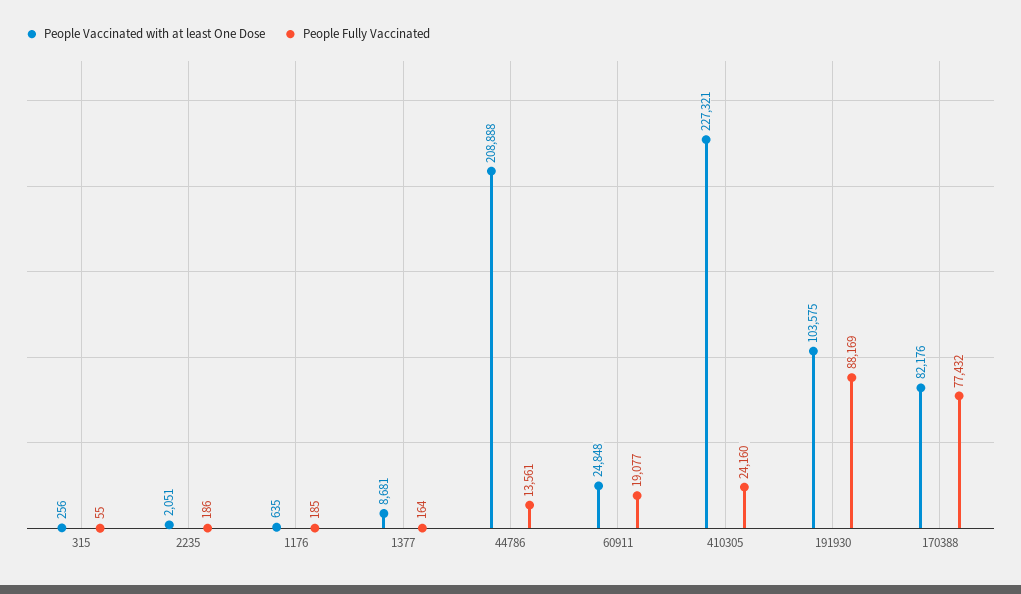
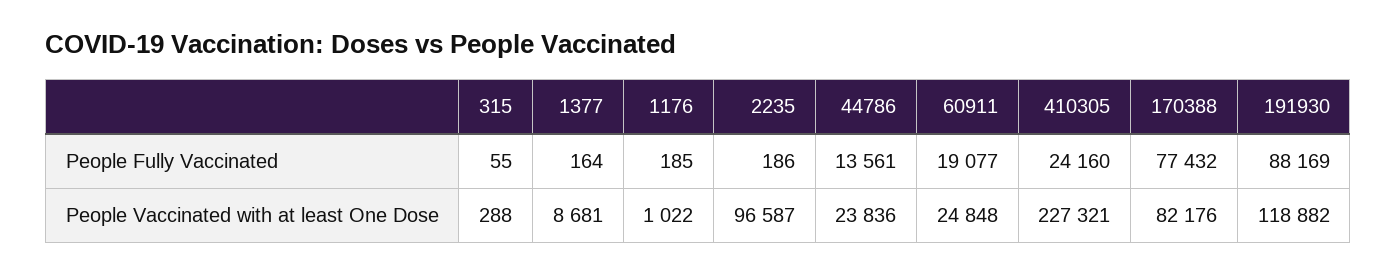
  {
    "People Vaccinated with at least One Dose": {
-     "315": 256,
+     "315": 288,
-     "2235": 2051,
+     "2235": 96587,
-     "1176": 635,
+     "1176": 1022,
      "1377": 8681,
-     "44786": 208888,
+     "44786": 23836,
      "60911": 24848,
      "410305": 227321,
-     "191930": 103575,
+     "191930": 118882,
      "170388": 82176
    },
    "People Fully Vaccinated": {
      "315": 55,
      "2235": 186,
      "1176": 185,
      "1377": 164,
      "44786": 13561,
      "60911": 19077,
      "410305": 24160,
      "191930": 88169,
      "170388": 77432
    }
  }

